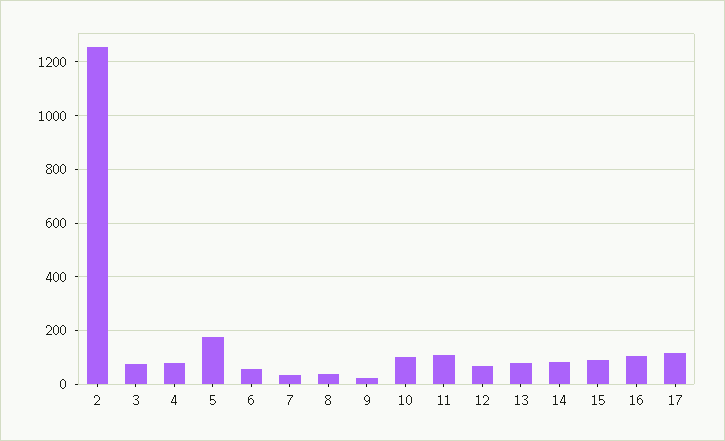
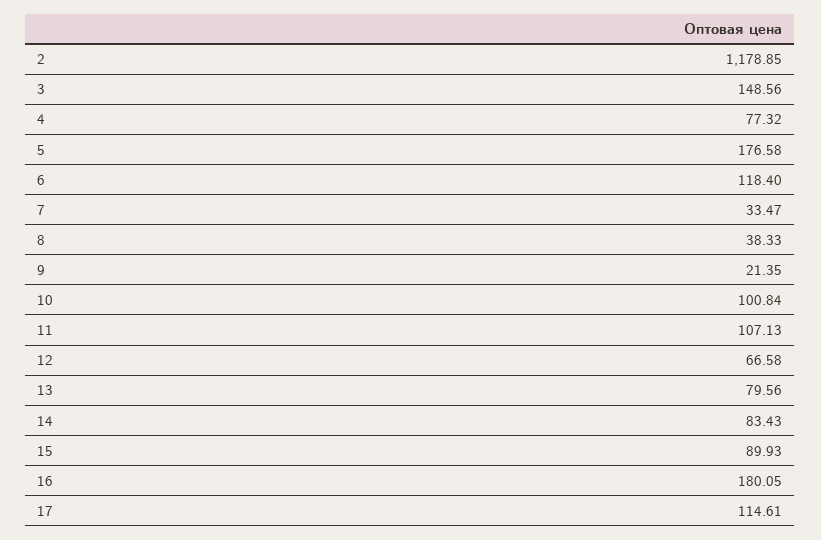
  {
-   "2": 1250,
+   "2": 1178.85,
-   "3": 75,
+   "3": 148.56,
    "4": 77.32,
    "5": 176.58,
-   "6": 50,
+   "6": 118.4,
    "7": 33.47,
    "8": 38.33,
    "9": 21.35,
    "10": 100.84,
    "11": 107.13,
    "12": 66.58,
    "13": 79.56,
    "14": 83.43,
    "15": 89.93,
-   "16": 100,
+   "16": 180.05,
    "17": 114.61
  }

